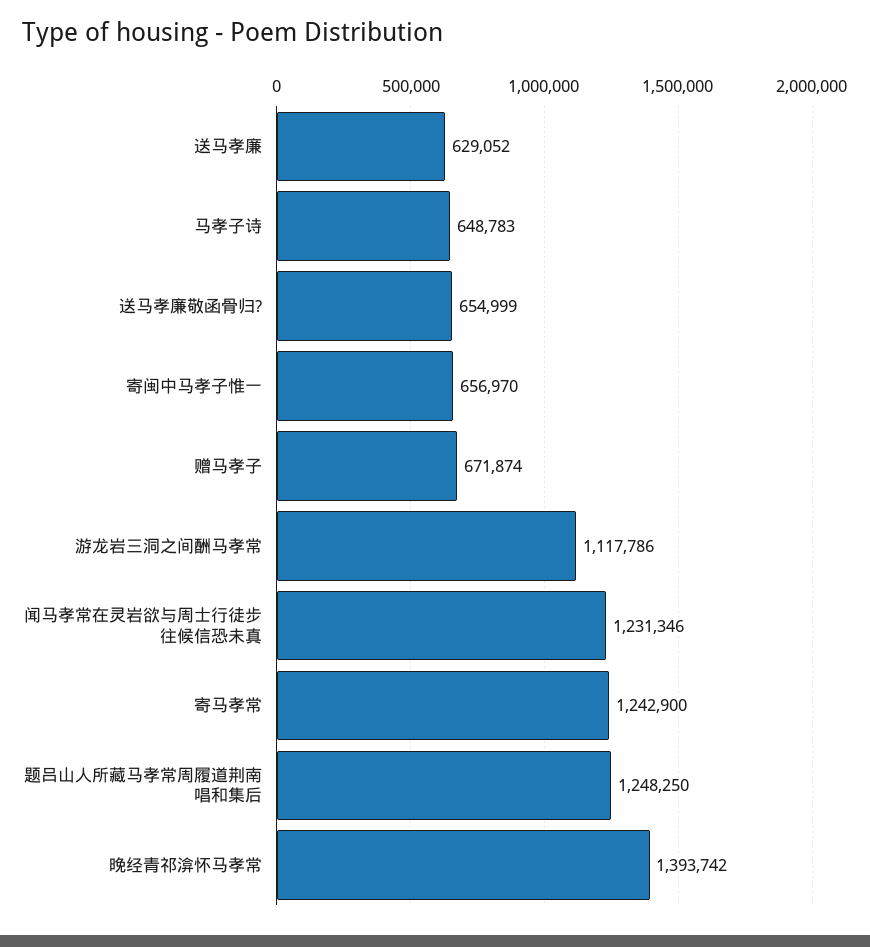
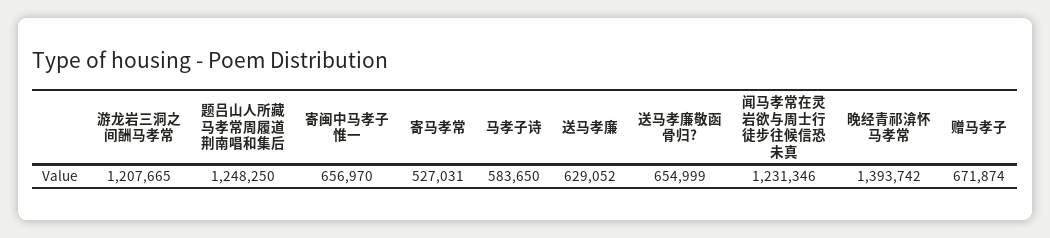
  {
    "送马孝廉": 629052,
-   "马孝子诗": 648783,
+   "马孝子诗": 583650,
    "送马孝廉敬函骨归?": 654999,
    "寄闽中马孝子惟一": 656970,
    "赠马孝子": 671874,
-   "游龙岩三洞之间酬马孝常": 1117786,
+   "游龙岩三洞之间酬马孝常": 1207665,
    "闻马孝常在灵岩欲与周士行徒步往候信恐未真": 1231346,
-   "寄马孝常": 1242900,
+   "寄马孝常": 527031,
    "题吕山人所藏马孝常周履道荆南唱和集后": 1248250,
    "晚经青祁渰怀马孝常": 1393742
  }

